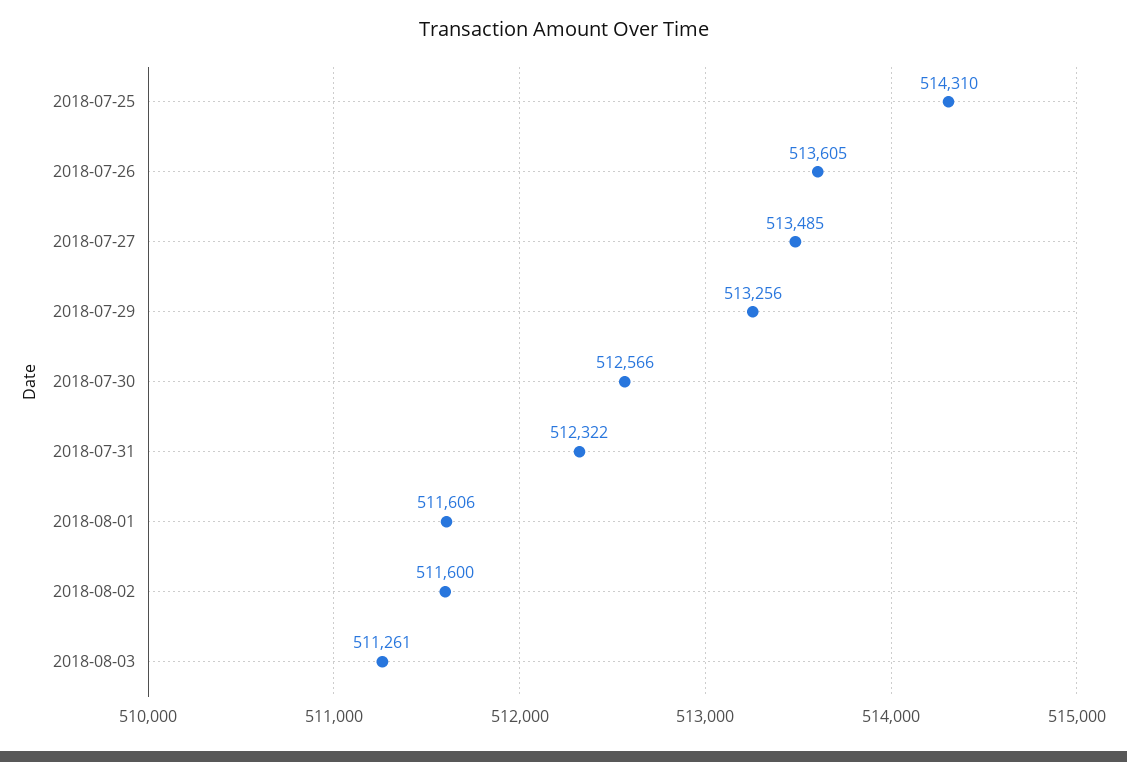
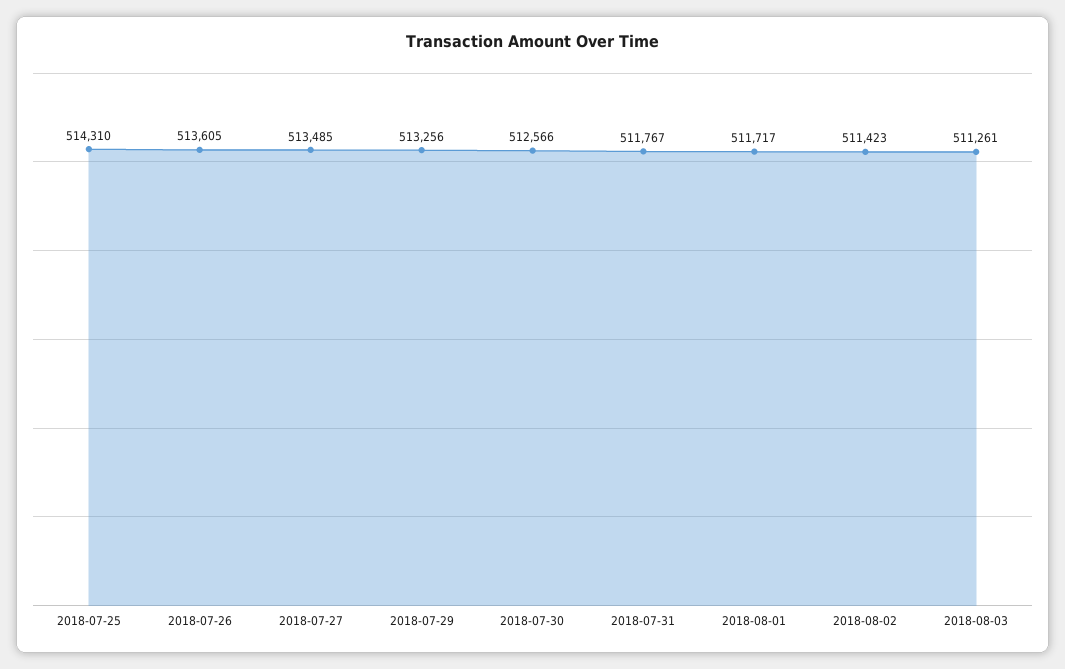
  {
    "2018-07-25": 514310,
    "2018-07-26": 513605,
    "2018-07-27": 513485,
    "2018-07-29": 513256,
    "2018-07-30": 512566,
-   "2018-07-31": 512322,
+   "2018-07-31": 511767,
-   "2018-08-01": 511606,
+   "2018-08-01": 511717,
-   "2018-08-02": 511600,
+   "2018-08-02": 511423,
    "2018-08-03": 511261
  }

